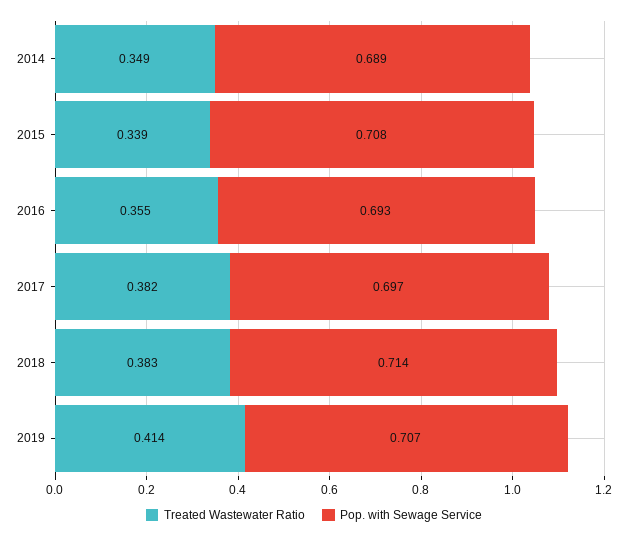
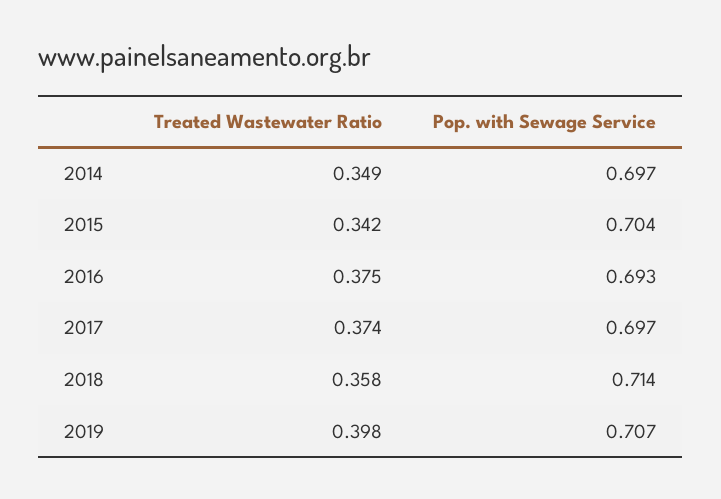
  {
    "Treated Wastewater Ratio": {
      "2014": 0.349,
-     "2015": 0.339,
+     "2015": 0.342,
-     "2016": 0.355,
+     "2016": 0.375,
-     "2017": 0.382,
+     "2017": 0.374,
-     "2018": 0.383,
+     "2018": 0.358,
-     "2019": 0.414
+     "2019": 0.398
    },
    "Pop. with Sewage Service": {
-     "2014": 0.689,
+     "2014": 0.697,
-     "2015": 0.708,
+     "2015": 0.704,
      "2016": 0.693,
      "2017": 0.697,
      "2018": 0.714,
      "2019": 0.707
    }
  }

